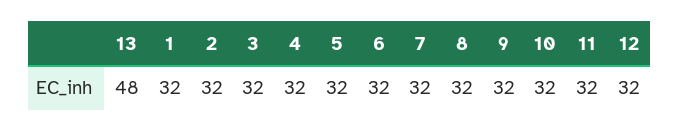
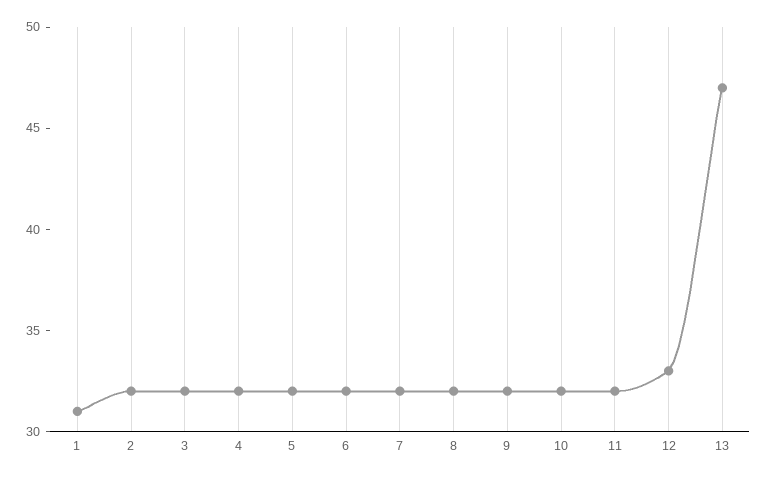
  {
-   "13": 48,
+   "13": 47,
-   "1": 32,
+   "1": 31,
    "2": 32,
    "3": 32,
    "4": 32,
    "5": 32,
    "6": 32,
    "7": 32,
    "8": 32,
    "9": 32,
    "10": 32,
    "11": 32,
-   "12": 32
+   "12": 33
  }

